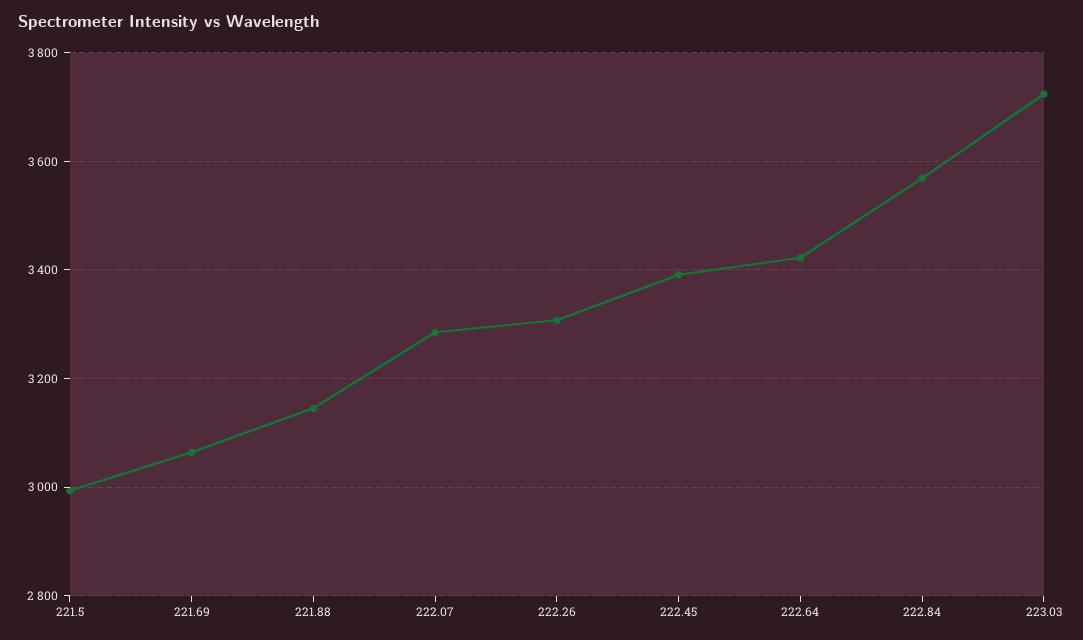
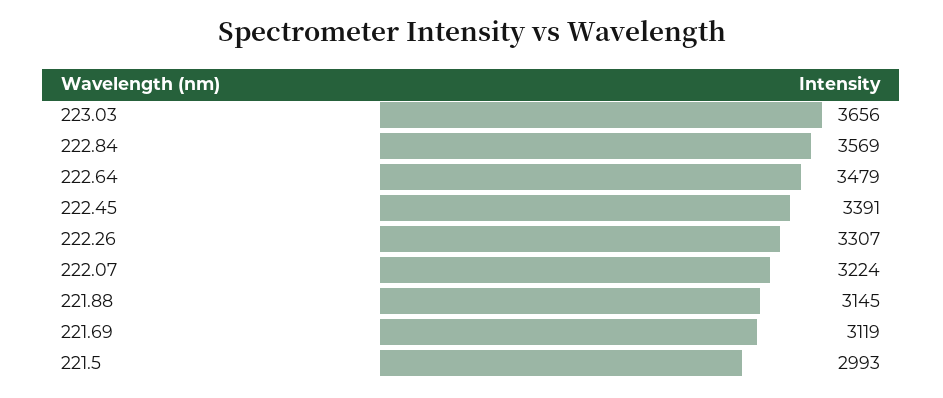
  {
    "221.5": 2993,
-   "221.69": 3060,
+   "221.69": 3119,
    "221.88": 3145,
-   "222.07": 3280,
+   "222.07": 3224,
    "222.26": 3307,
    "222.45": 3391,
-   "222.64": 3420,
+   "222.64": 3479,
    "222.84": 3569,
-   "223.03": 3720
+   "223.03": 3656
  }

